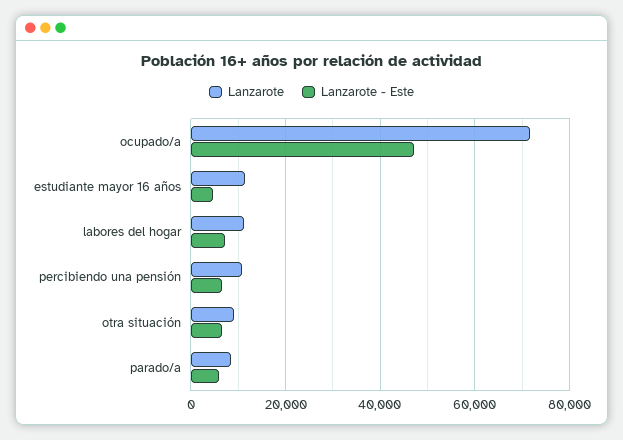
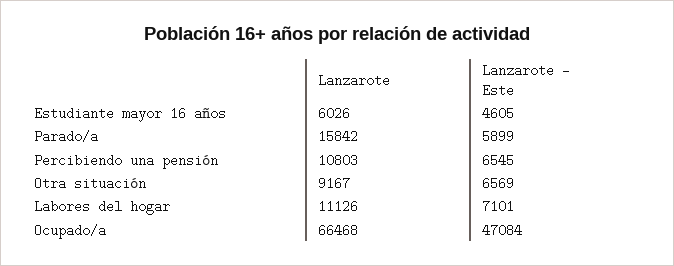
  {
    "Lanzarote": {
-     "ocupado/a": 72000,
+     "ocupado/a": 66468,
-     "estudiante mayor 16 años": 12000,
+     "estudiante mayor 16 años": 6026,
      "labores del hogar": 11126,
      "percibiendo una pensión": 10803,
      "otra situación": 9167,
-     "parado/a": 8000
+     "parado/a": 15842
    },
    "Lanzarote - Este": {
      "ocupado/a": 47084,
      "estudiante mayor 16 años": 4605,
      "labores del hogar": 7101,
      "percibiendo una pensión": 6545,
      "otra situación": 6569,
      "parado/a": 5899
    }
  }

